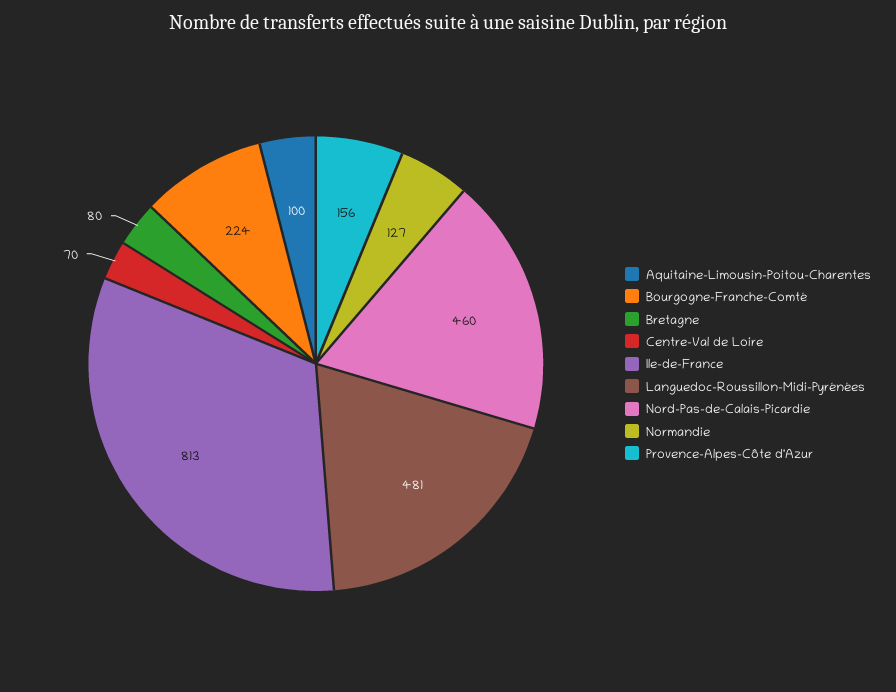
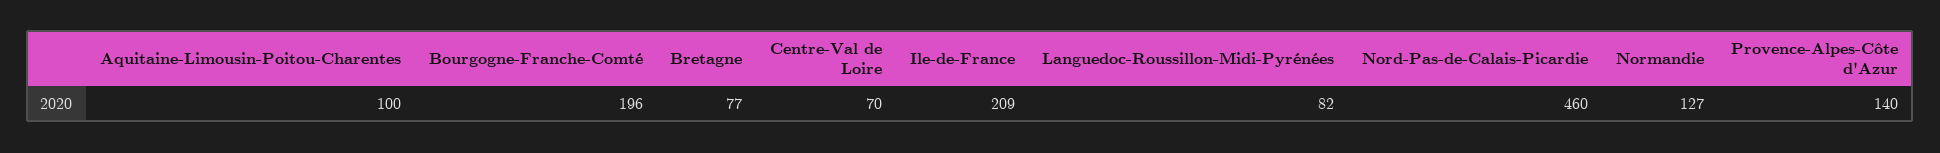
  {
    "Aquitaine-Limousin-Poitou-Charentes": 100,
-   "Bourgogne-Franche-Comté": 224,
+   "Bourgogne-Franche-Comté": 196,
-   "Bretagne": 80,
+   "Bretagne": 77,
    "Centre-Val de Loire": 70,
-   "Ile-de-France": 813,
+   "Ile-de-France": 209,
-   "Languedoc-Roussillon-Midi-Pyrénées": 481,
+   "Languedoc-Roussillon-Midi-Pyrénées": 82,
    "Nord-Pas-de-Calais-Picardie": 460,
    "Normandie": 127,
-   "Provence-Alpes-Côte d'Azur": 156
+   "Provence-Alpes-Côte d'Azur": 140
  }

